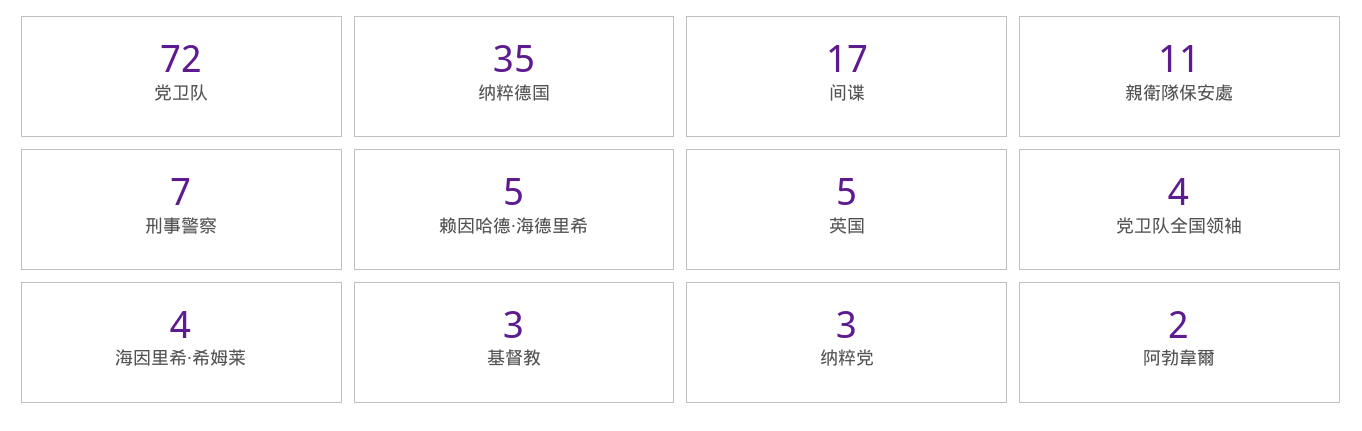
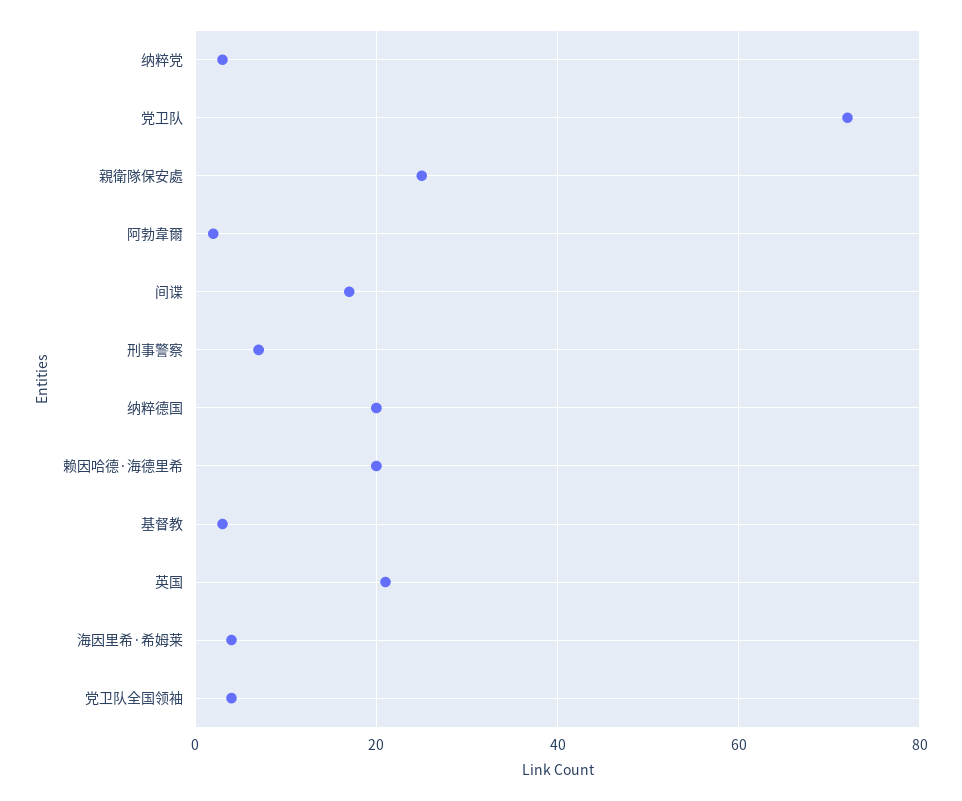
  {
    "党卫队": 72,
-   "纳粹德国": 35,
+   "纳粹德国": 20,
    "间谍": 17,
-   "親衛隊保安處": 11,
+   "親衛隊保安處": 25,
    "刑事警察": 7,
-   "赖因哈德·海德里希": 5,
+   "赖因哈德·海德里希": 20,
-   "英国": 5,
+   "英国": 20,
    "党卫队全国领袖": 4,
    "海因里希·希姆莱": 4,
    "基督教": 3,
    "纳粹党": 3,
    "阿勃韋爾": 2
  }

